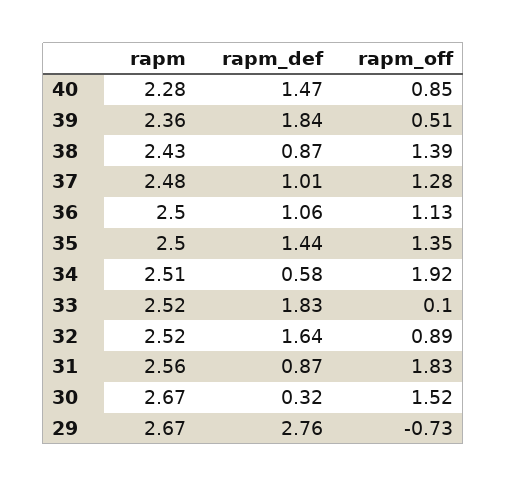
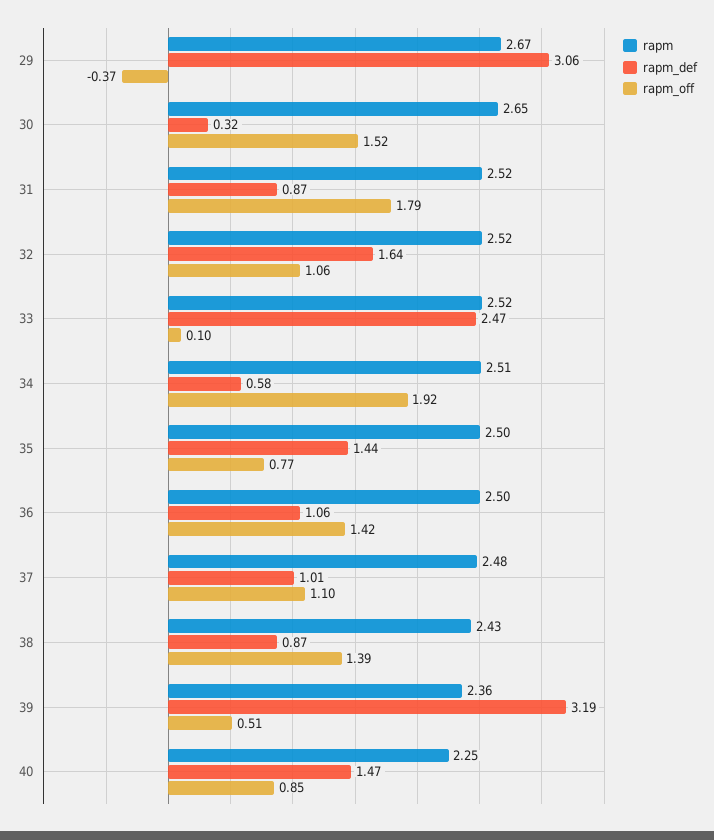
  {
    "rapm": {
-     "40": 2.28,
+     "40": 2.25,
      "39": 2.36,
      "38": 2.43,
      "37": 2.48,
      "36": 2.5,
      "35": 2.5,
      "34": 2.51,
      "33": 2.52,
      "32": 2.52,
-     "31": 2.56,
+     "31": 2.52,
-     "30": 2.67,
+     "30": 2.65,
      "29": 2.67
    },
    "rapm_def": {
      "40": 1.47,
-     "39": 1.84,
+     "39": 3.19,
      "38": 0.87,
      "37": 1.01,
      "36": 1.06,
      "35": 1.44,
      "34": 0.58,
-     "33": 1.83,
+     "33": 2.47,
      "32": 1.64,
      "31": 0.87,
      "30": 0.32,
-     "29": 2.76
+     "29": 3.06
    },
    "rapm_off": {
      "40": 0.85,
      "39": 0.51,
      "38": 1.39,
-     "37": 1.28,
+     "37": 1.1,
-     "36": 1.13,
+     "36": 1.42,
-     "35": 1.35,
+     "35": 0.77,
      "34": 1.92,
      "33": 0.1,
-     "32": 0.89,
+     "32": 1.06,
-     "31": 1.83,
+     "31": 1.79,
      "30": 1.52,
-     "29": -0.73
+     "29": -0.37
    }
  }

